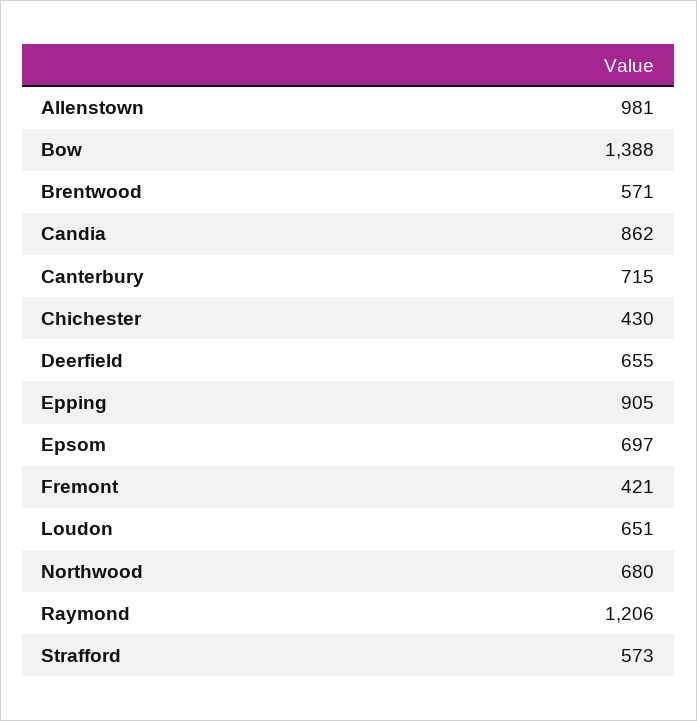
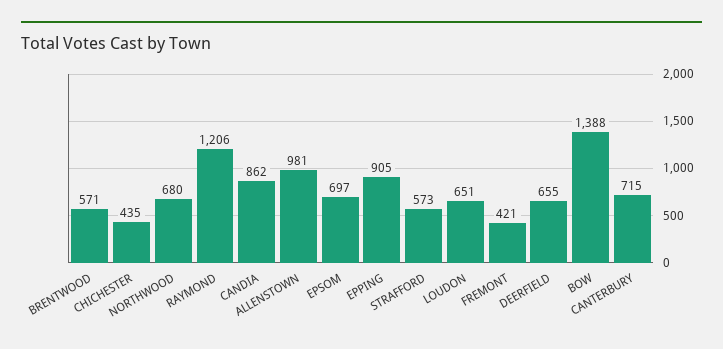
  {
    "Allenstown": 981,
    "Bow": 1388,
    "Brentwood": 571,
    "Candia": 862,
    "Canterbury": 715,
-   "Chichester": 430,
+   "Chichester": 435,
    "Deerfield": 655,
    "Epping": 905,
    "Epsom": 697,
    "Fremont": 421,
    "Loudon": 651,
    "Northwood": 680,
    "Raymond": 1206,
    "Strafford": 573
  }

